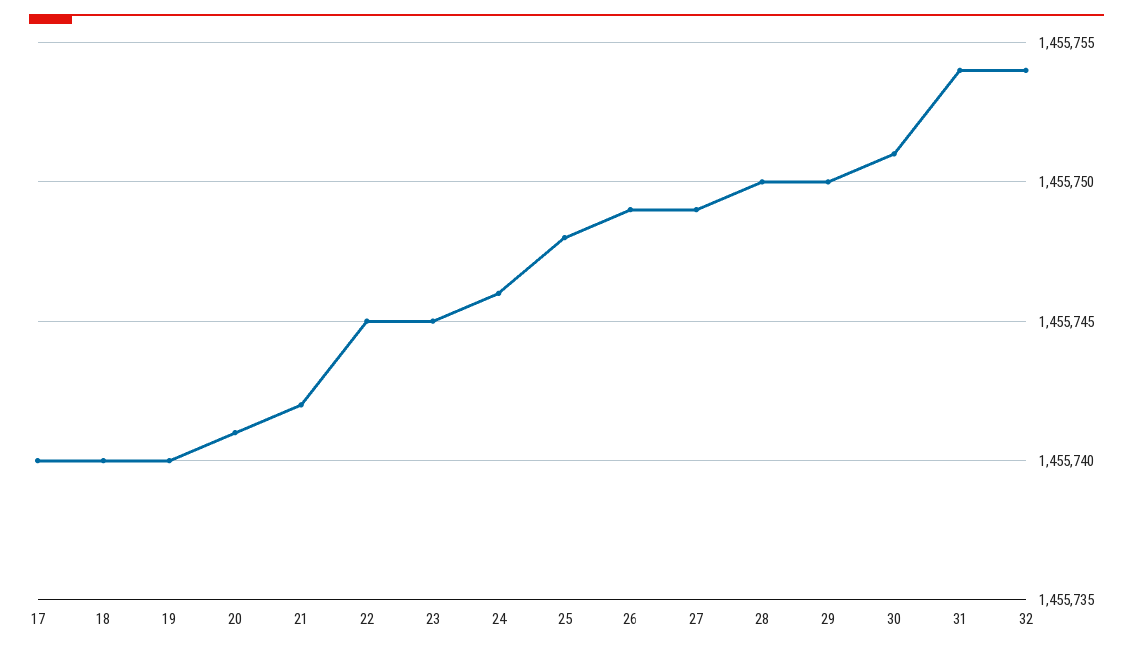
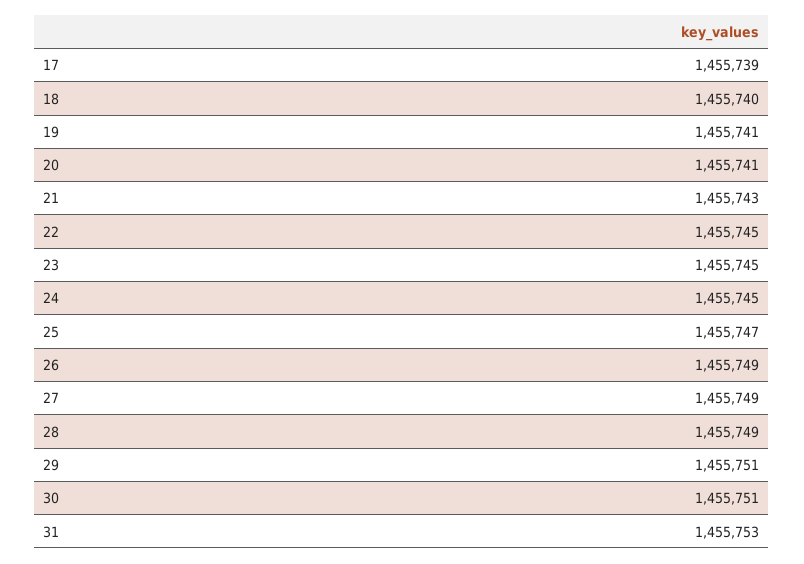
  {
-   "17": 1455740,
+   "17": 1455739,
    "18": 1455740,
-   "19": 1455740,
+   "19": 1455741,
    "20": 1455741,
-   "21": 1455742,
+   "21": 1455743,
    "22": 1455745,
    "23": 1455745,
-   "24": 1455746,
+   "24": 1455745,
-   "25": 1455748,
+   "25": 1455747,
    "26": 1455749,
    "27": 1455749,
-   "28": 1455750,
+   "28": 1455749,
-   "29": 1455750,
+   "29": 1455751,
    "30": 1455751,
-   "31": 1455754,
+   "31": 1455753
-   "32": 1455754
  }

